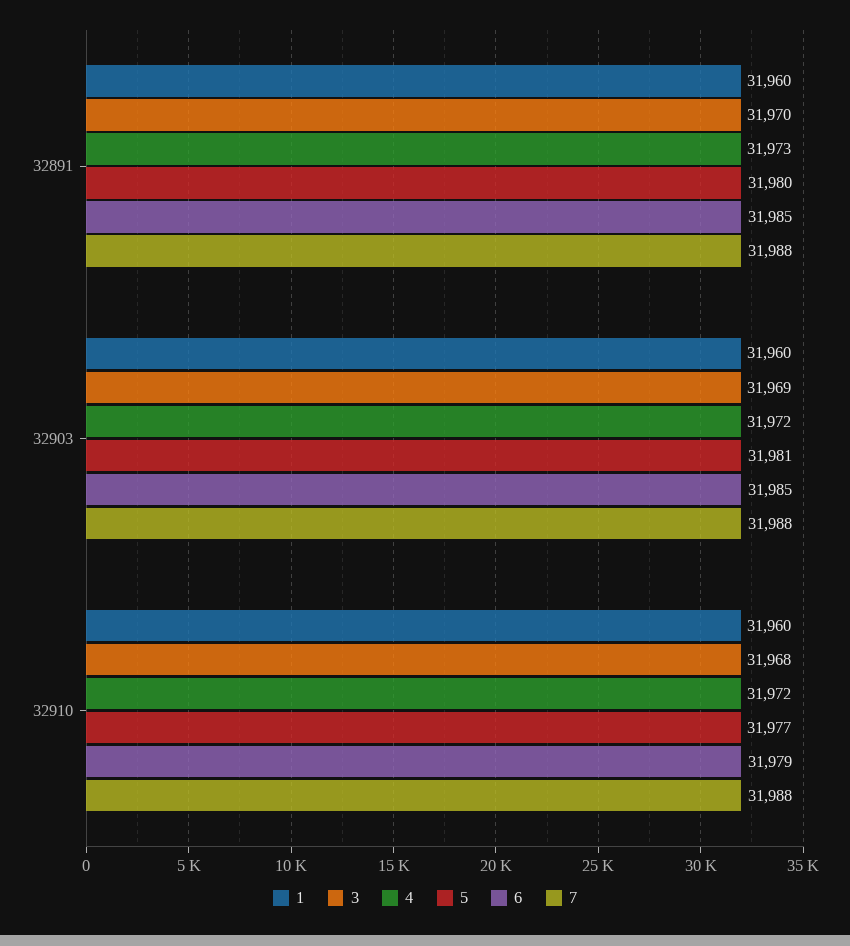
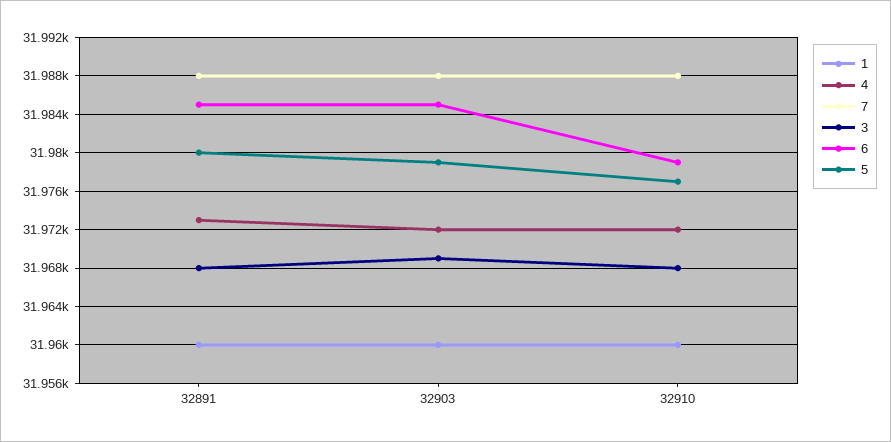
  {
    "1": {
      "32891": 31960,
      "32903": 31960,
      "32910": 31960
    },
    "3": {
-     "32891": 31970,
+     "32891": 31968,
      "32903": 31969,
      "32910": 31968
    },
    "4": {
      "32891": 31973,
      "32903": 31972,
      "32910": 31972
    },
    "5": {
      "32891": 31980,
-     "32903": 31981,
+     "32903": 31979,
      "32910": 31977
    },
    "6": {
      "32891": 31985,
      "32903": 31985,
      "32910": 31979
    },
    "7": {
      "32891": 31988,
      "32903": 31988,
      "32910": 31988
    }
  }

